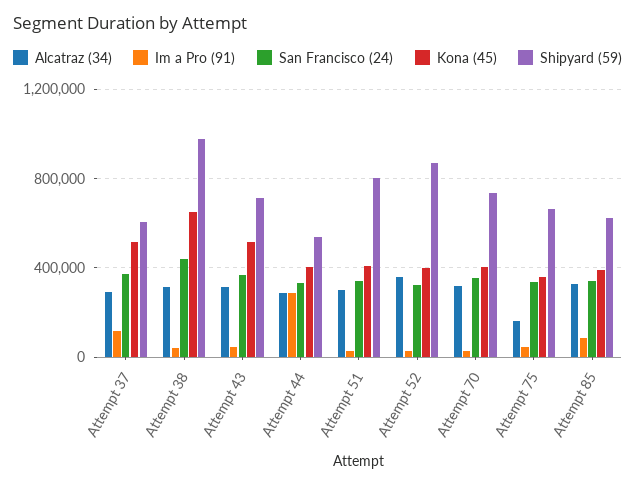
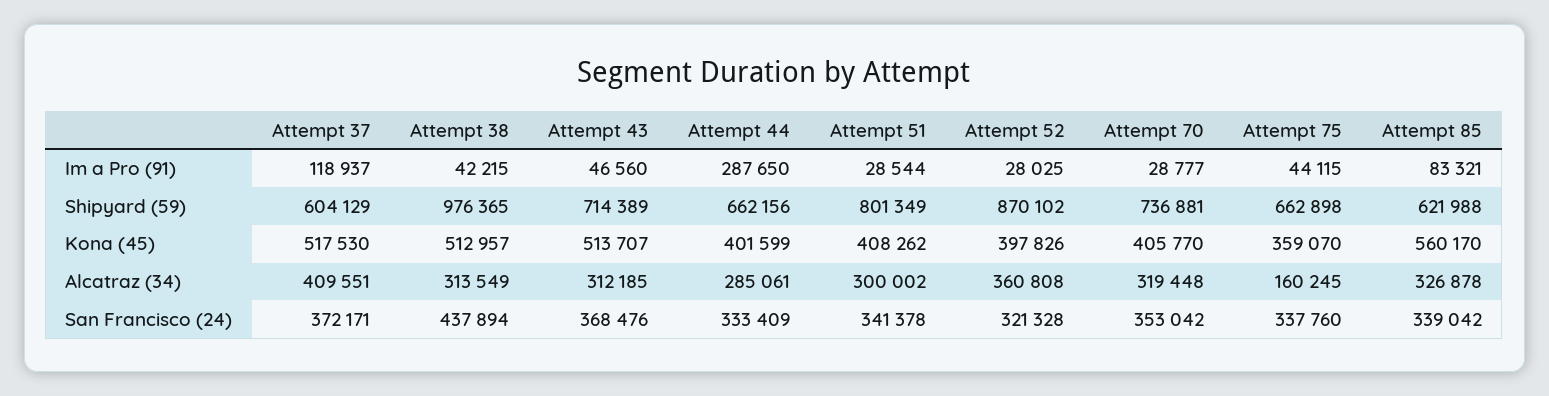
  {
    "Alcatraz (34)": {
-     "Attempt 37": 300000,
+     "Attempt 37": 409551,
      "Attempt 38": 313549,
      "Attempt 43": 312185,
      "Attempt 44": 285061,
      "Attempt 51": 300002,
      "Attempt 52": 360808,
      "Attempt 70": 319448,
      "Attempt 75": 160245,
      "Attempt 85": 326878
    },
    "Im a Pro (91)": {
      "Attempt 37": 118937,
      "Attempt 38": 42215,
      "Attempt 43": 46560,
      "Attempt 44": 287650,
      "Attempt 51": 28544,
      "Attempt 52": 28025,
      "Attempt 70": 28777,
      "Attempt 75": 44115,
      "Attempt 85": 83321
    },
    "San Francisco (24)": {
      "Attempt 37": 372171,
      "Attempt 38": 437894,
      "Attempt 43": 368476,
      "Attempt 44": 333409,
      "Attempt 51": 341378,
      "Attempt 52": 321328,
      "Attempt 70": 353042,
      "Attempt 75": 337760,
      "Attempt 85": 339042
    },
    "Kona (45)": {
      "Attempt 37": 517530,
-     "Attempt 38": 650000,
+     "Attempt 38": 512957,
      "Attempt 43": 513707,
      "Attempt 44": 401599,
      "Attempt 51": 408262,
      "Attempt 52": 397826,
      "Attempt 70": 405770,
      "Attempt 75": 359070,
-     "Attempt 85": 400000
+     "Attempt 85": 560170
    },
    "Shipyard (59)": {
      "Attempt 37": 604129,
      "Attempt 38": 976365,
      "Attempt 43": 714389,
-     "Attempt 44": 550000,
+     "Attempt 44": 662156,
      "Attempt 51": 801349,
      "Attempt 52": 870102,
      "Attempt 70": 736881,
      "Attempt 75": 662898,
      "Attempt 85": 621988
    }
  }

